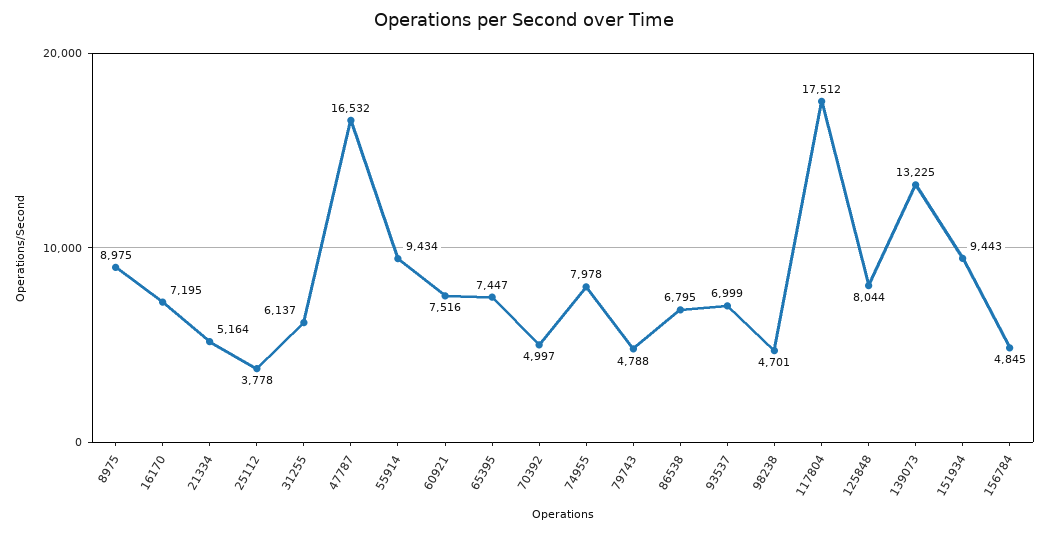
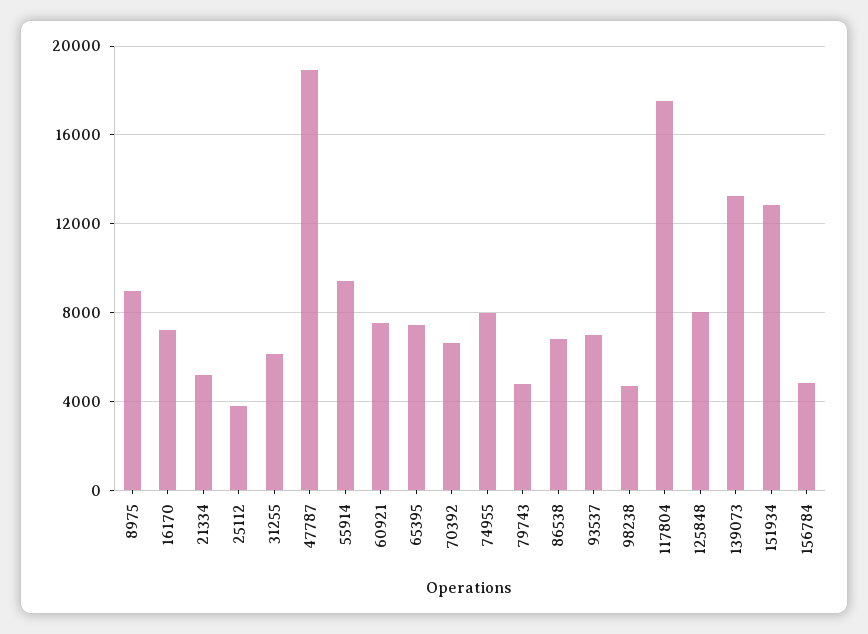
  {
    "8975": 8975,
    "16170": 7195,
    "21334": 5164,
    "25112": 3778,
    "31255": 6137,
-   "47787": 16532,
+   "47787": 19000,
    "55914": 9434,
    "60921": 7516,
    "65395": 7447,
-   "70392": 4997,
+   "70392": 6500,
    "74955": 7978,
    "79743": 4788,
    "86538": 6795,
    "93537": 6999,
    "98238": 4701,
    "117804": 17512,
    "125848": 8044,
    "139073": 13225,
-   "151934": 9443,
+   "151934": 13000,
    "156784": 4845
  }

